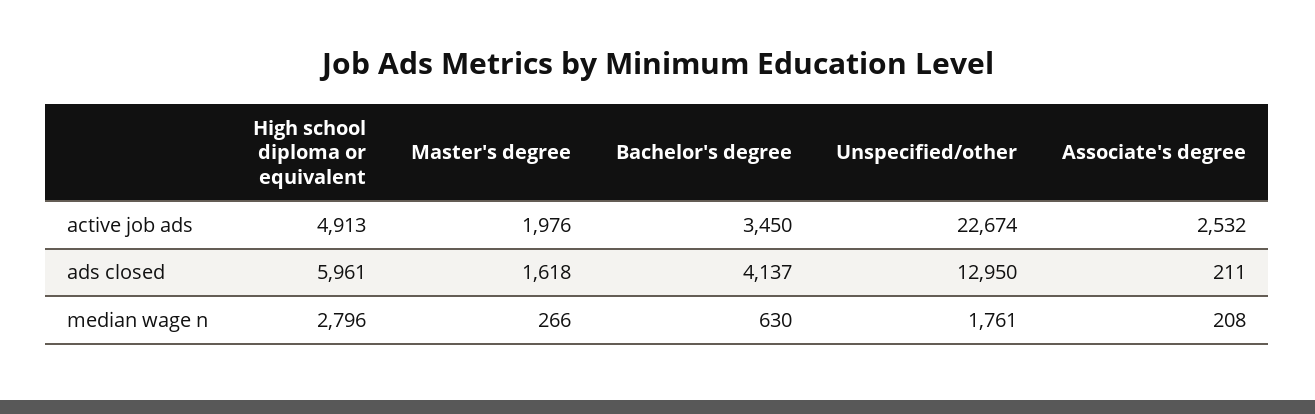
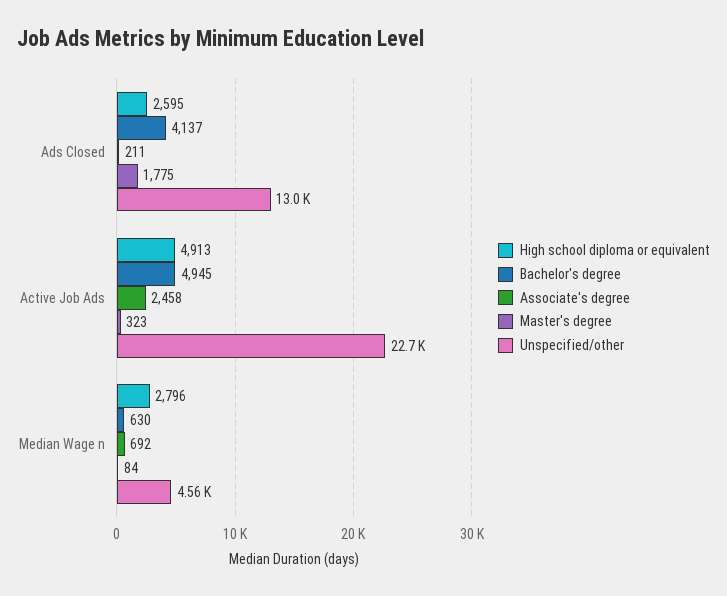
  {
    "High school diploma or equivalent": {
      "active job ads": 4913,
-     "ads closed": 5961,
+     "ads closed": 2595,
      "median wage n": 2796
    },
    "Master's degree": {
-     "active job ads": 1976,
+     "active job ads": 323,
-     "ads closed": 1618,
+     "ads closed": 1775,
-     "median wage n": 266
+     "median wage n": 84
    },
    "Bachelor's degree": {
-     "active job ads": 3450,
+     "active job ads": 4945,
      "ads closed": 4137,
      "median wage n": 630
    },
    "Unspecified/other": {
      "active job ads": 22674,
      "ads closed": 12950,
-     "median wage n": 1761
+     "median wage n": 4560
    },
    "Associate's degree": {
-     "active job ads": 2532,
+     "active job ads": 2458,
      "ads closed": 211,
-     "median wage n": 208
+     "median wage n": 692
    }
  }

